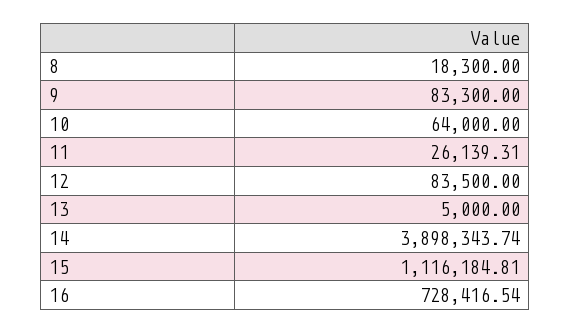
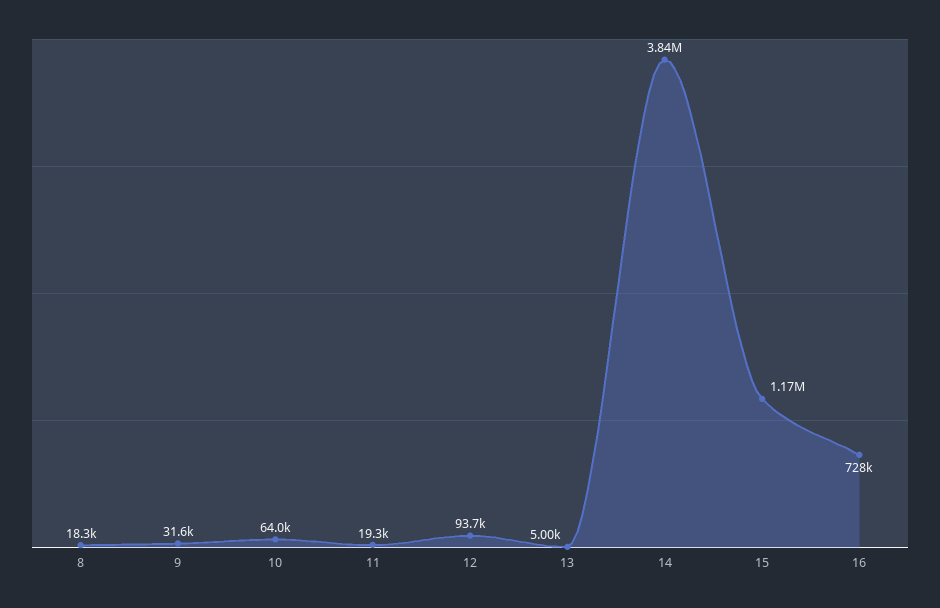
  {
    "8": 18300,
-   "9": 83300,
+   "9": 31600,
    "10": 64000,
-   "11": 26139.31,
+   "11": 19300,
-   "12": 83500,
+   "12": 93700,
    "13": 5000,
-   "14": 3898343.74,
+   "14": 3840000,
-   "15": 1116184.81,
+   "15": 1170000,
    "16": 728416.54
  }

